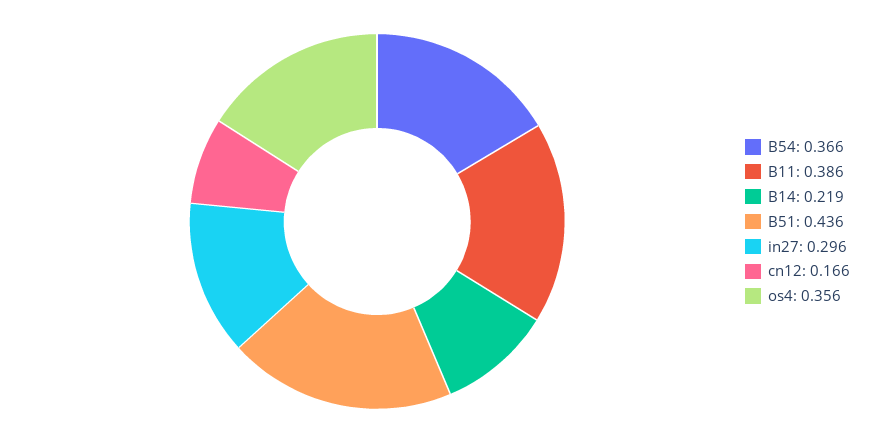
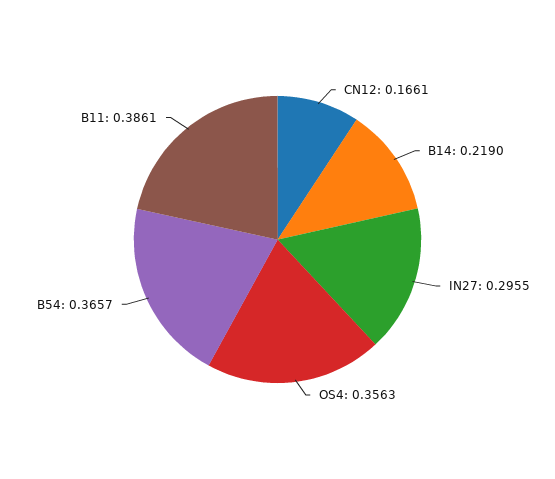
  {
    "B54": 0.3657,
    "B11": 0.3861,
    "B14": 0.219,
-   "B51": 0.436,
    "in27": 0.2955,
    "cn12": 0.1661,
    "os4": 0.3563
  }

